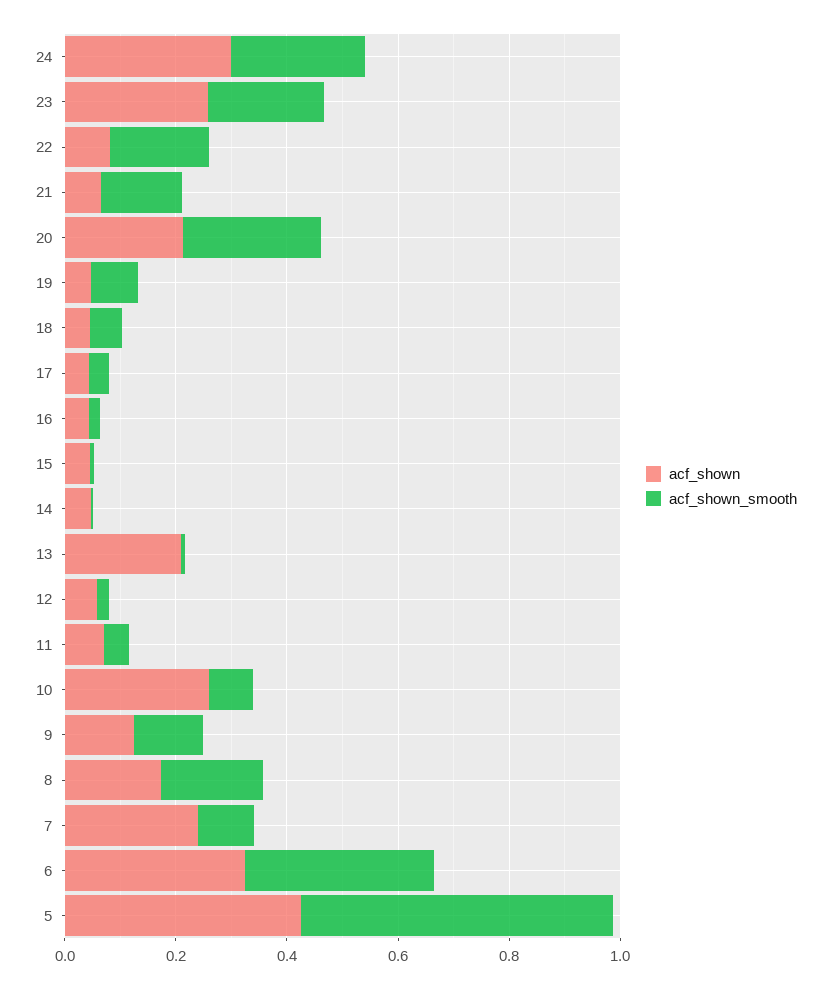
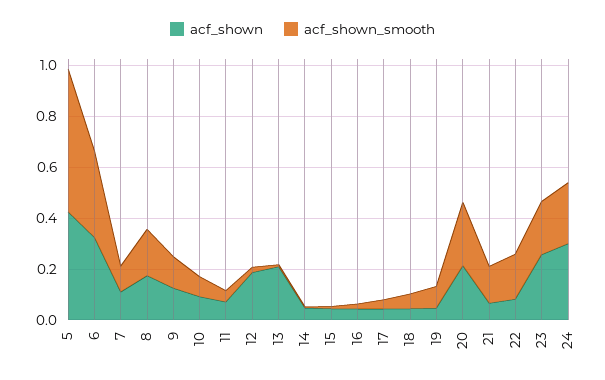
  {
    "acf_shown": {
      "24": 0.3,
      "23": 0.25,
      "22": 0.1,
      "21": 0.05,
      "20": 0.2,
      "19": 0.05,
      "18": 0.05,
      "17": 0.05,
      "16": 0.05,
      "15": 0.05,
      "14": 0.05,
      "13": 0.2,
-     "12": 0.05,
+     "12": 0.2,
      "11": 0.05,
-     "10": 0.25,
+     "10": 0.1,
      "9": 0.15,
      "8": 0.15,
-     "7": 0.25,
+     "7": 0.1,
      "6": 0.35,
      "5": 0.45
    },
    "acf_shown_smooth": {
      "24": 0.25,
      "23": 0.2,
      "22": 0.2,
      "21": 0.15,
      "20": 0.25,
      "19": 0.1,
      "18": 0.05,
      "17": 0.05,
      "16": 0,
      "15": 0,
      "14": 0,
      "13": 0,
      "12": 0,
      "11": 0.05,
      "10": 0.1,
      "9": 0.1,
      "8": 0.2,
      "7": 0.1,
      "6": 0.35,
      "5": 0.55
    }
  }

